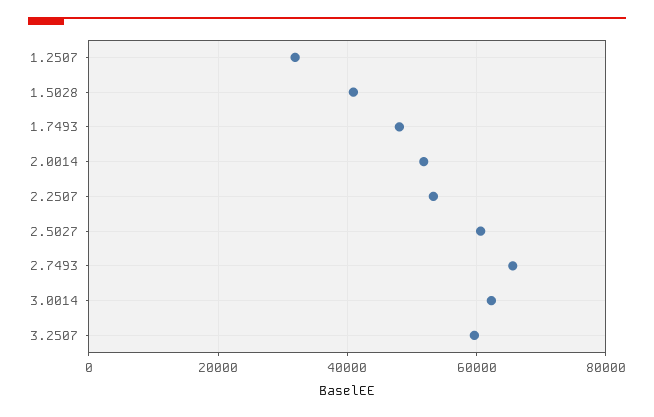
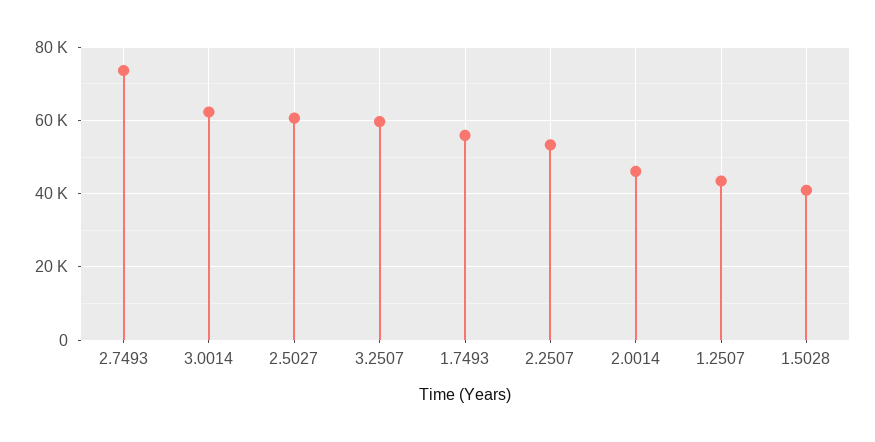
  {
-   "1.2507": 32000,
+   "1.2507": 44000,
    "1.5028": 40000,
-   "1.7493": 48000,
+   "1.7493": 56000,
-   "2.0014": 52000,
+   "2.0014": 46000,
    "2.2507": 54000,
    "2.5027": 60000,
-   "2.7493": 66000,
+   "2.7493": 74000,
    "3.0014": 62000,
    "3.2507": 60000
  }

